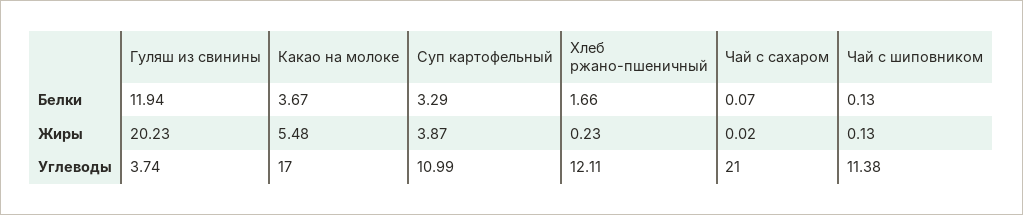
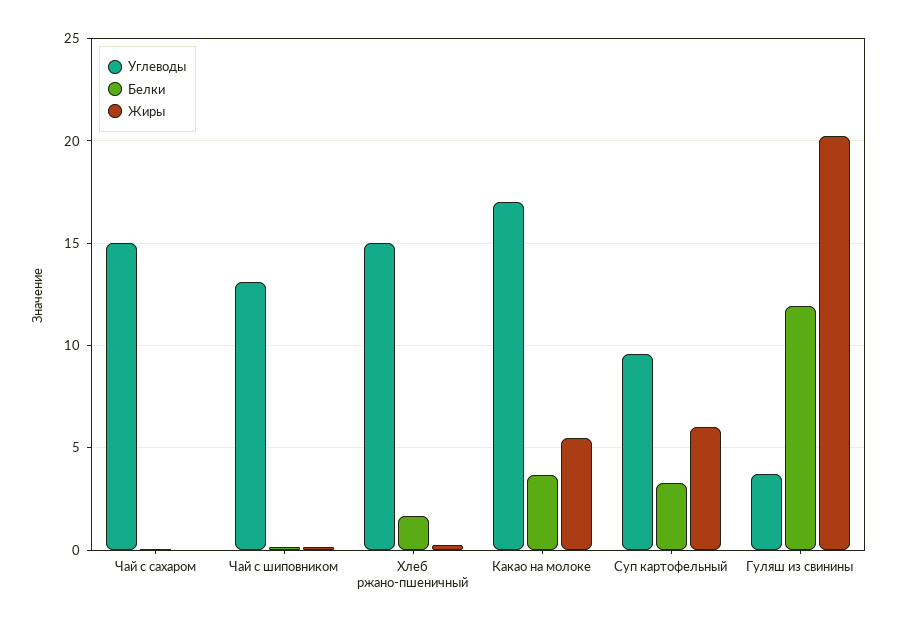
  {
    "Белки": {
      "Гуляш из свинины": 11.94,
      "Какао на молоке": 3.67,
      "Суп картофельный": 3.29,
      "Хлеб ржано-пшеничный": 1.66,
      "Чай с сахаром": 0.07,
      "Чай с шиповником": 0.13
    },
    "Жиры": {
      "Гуляш из свинины": 20.23,
      "Какао на молоке": 5.48,
-     "Суп картофельный": 3.87,
+     "Суп картофельный": 6,
      "Хлеб ржано-пшеничный": 0.23,
      "Чай с сахаром": 0.02,
      "Чай с шиповником": 0.13
    },
    "Углеводы": {
      "Гуляш из свинины": 3.74,
      "Какао на молоке": 17,
-     "Суп картофельный": 10.99,
+     "Суп картофельный": 9.5,
-     "Хлеб ржано-пшеничный": 12.11,
+     "Хлеб ржано-пшеничный": 15,
-     "Чай с сахаром": 21,
+     "Чай с сахаром": 15,
-     "Чай с шиповником": 11.38
+     "Чай с шиповником": 13
    }
  }

